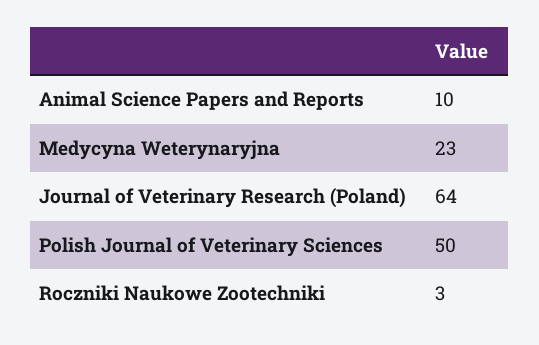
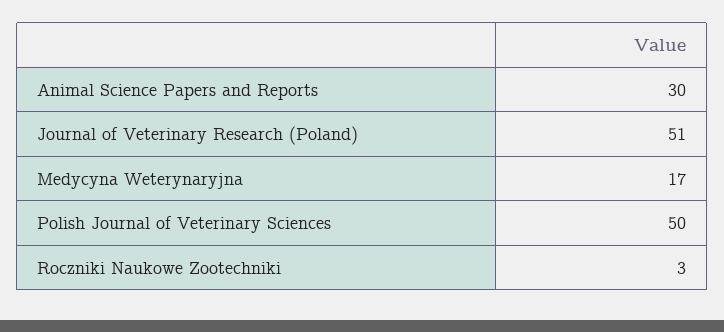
  {
-   "Animal Science Papers and Reports": 10,
+   "Animal Science Papers and Reports": 30,
-   "Medycyna Weterynaryjna": 23,
+   "Medycyna Weterynaryjna": 17,
-   "Journal of Veterinary Research (Poland)": 64,
+   "Journal of Veterinary Research (Poland)": 51,
    "Polish Journal of Veterinary Sciences": 50,
    "Roczniki Naukowe Zootechniki": 3
  }

